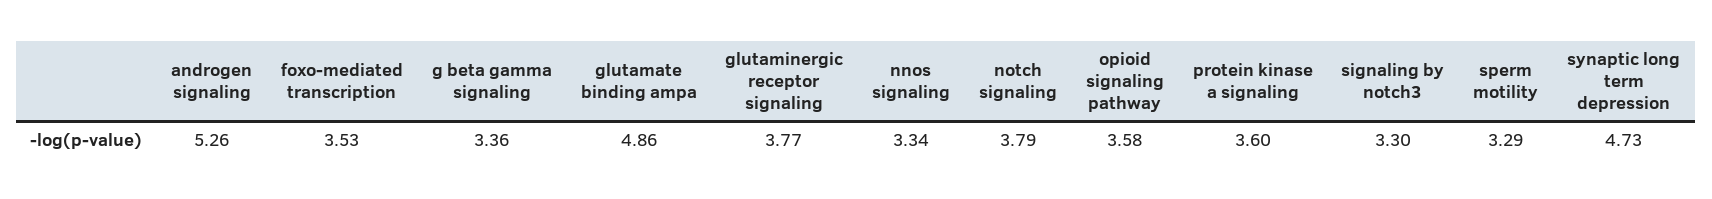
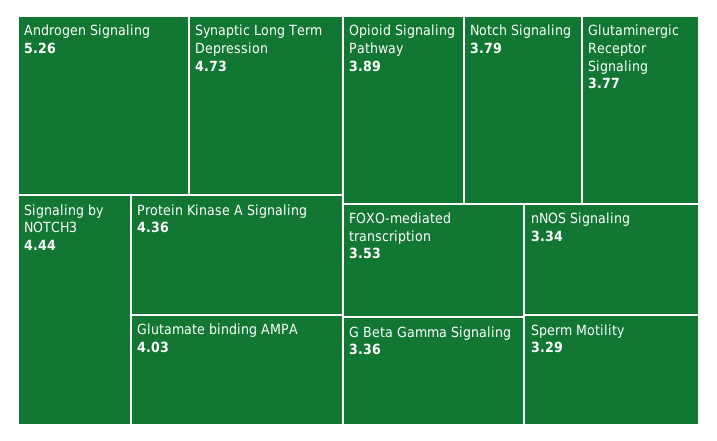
  {
    "androgen signaling": 5.26,
    "foxo-mediated transcription": 3.53,
    "g beta gamma signaling": 3.36,
-   "glutamate binding ampa": 4.86,
+   "glutamate binding ampa": 4.03,
    "glutaminergic receptor signaling": 3.77,
    "nnos signaling": 3.34,
    "notch signaling": 3.79,
-   "opioid signaling pathway": 3.58,
+   "opioid signaling pathway": 3.89,
-   "protein kinase a signaling": 3.6,
+   "protein kinase a signaling": 4.36,
-   "signaling by notch3": 3.3,
+   "signaling by notch3": 4.44,
    "sperm motility": 3.29,
    "synaptic long term depression": 4.73
  }

